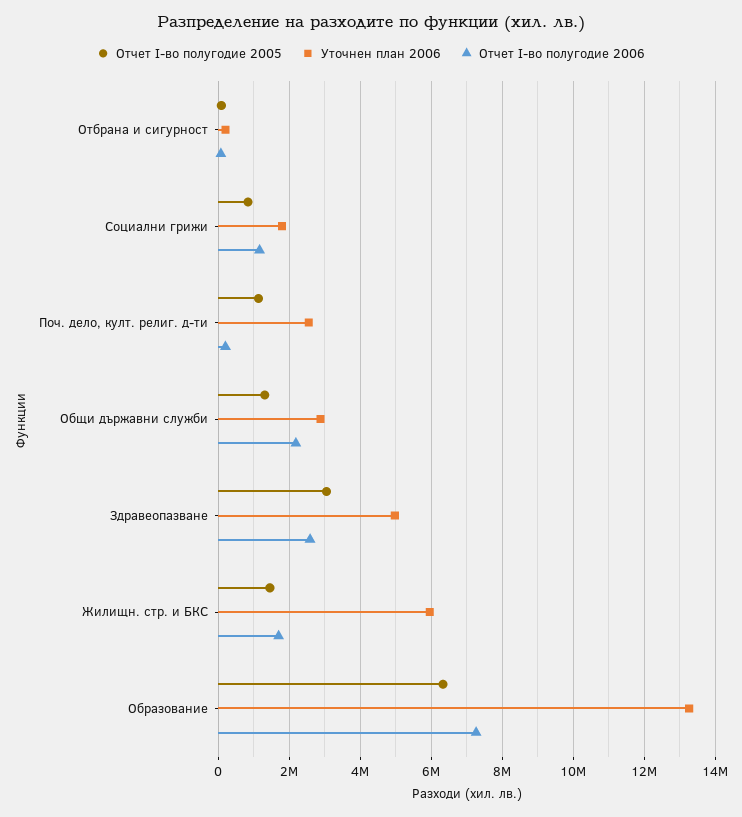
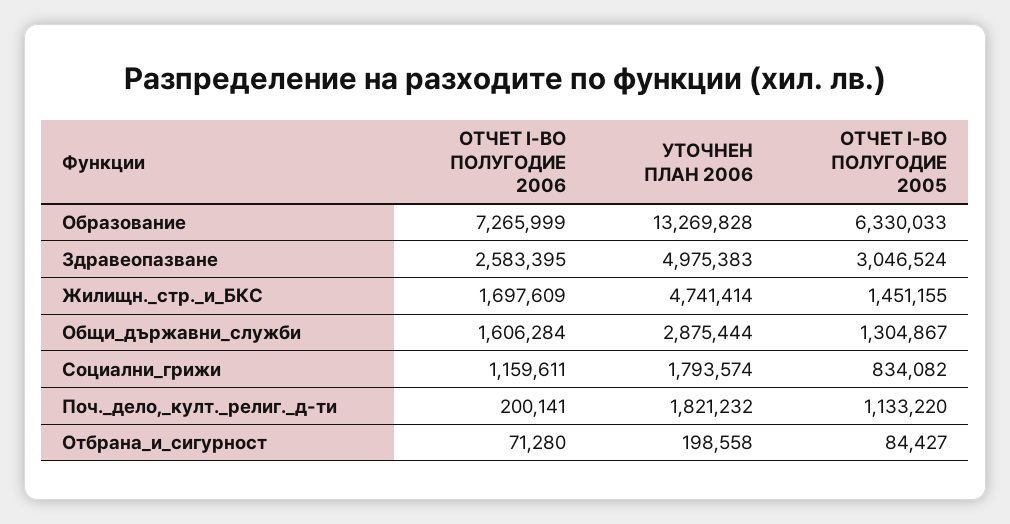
  {
    "Отчет І-во полугодие 2005": {
      "Отбрана и сигурност": 84427,
      "Социални грижи": 834082,
      "Поч. дело, култ. религ. д-ти": 1133220,
      "Общи държавни служби": 1304867,
      "Здравеопазване": 3046524,
      "Жилищн. стр. и БКС": 1451155,
      "Образование": 6330033
    },
    "Уточнен план 2006": {
      "Отбрана и сигурност": 198558,
      "Социални грижи": 1793574,
-     "Поч. дело, култ. религ. д-ти": 2600000,
+     "Поч. дело, култ. религ. д-ти": 1821232,
      "Общи държавни служби": 2875444,
      "Здравеопазване": 4975383,
-     "Жилищн. стр. и БКС": 6000000,
+     "Жилищн. стр. и БКС": 4741414,
      "Образование": 13269828
    },
    "Отчет І-во полугодие 2006": {
      "Отбрана и сигурност": 71280,
      "Социални грижи": 1159611,
      "Поч. дело, култ. религ. д-ти": 200141,
-     "Общи държавни служби": 2200000,
+     "Общи държавни служби": 1606284,
      "Здравеопазване": 2583395,
      "Жилищн. стр. и БКС": 1697609,
      "Образование": 7265999
    }
  }

